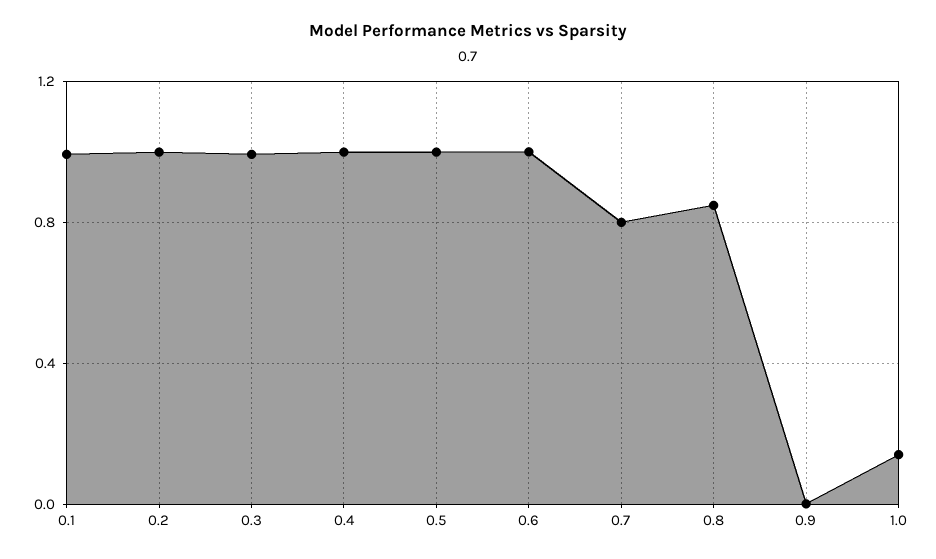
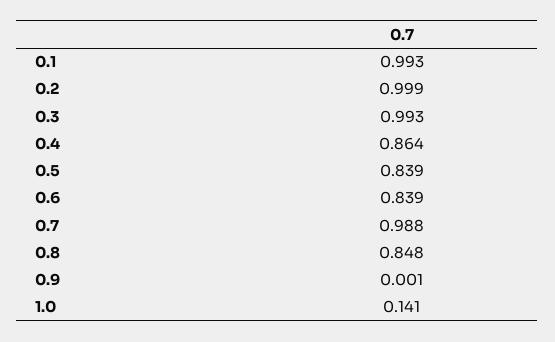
  {
    "0.1": 0.993,
    "0.2": 0.999,
    "0.3": 0.993,
-   "0.4": 1,
+   "0.4": 0.864,
-   "0.5": 1,
+   "0.5": 0.839,
-   "0.6": 1,
+   "0.6": 0.839,
-   "0.7": 0.8,
+   "0.7": 0.988,
    "0.8": 0.848,
    "0.9": 0.001,
    "1.0": 0.141
  }

